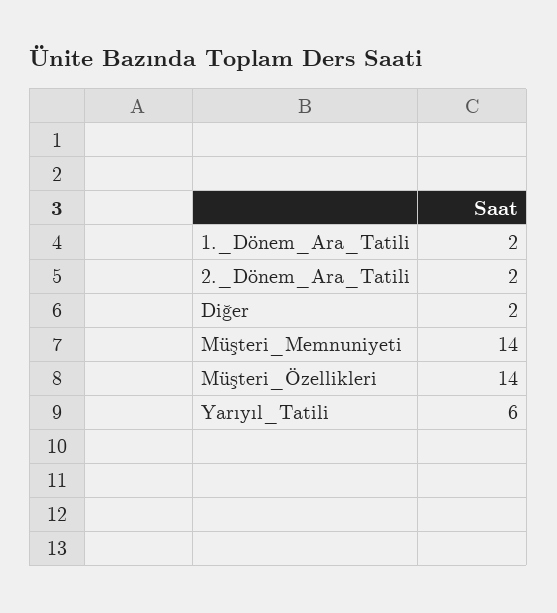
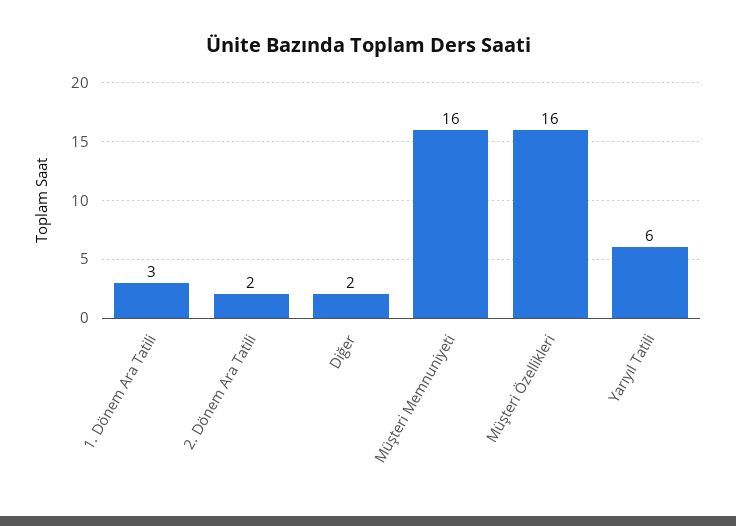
  {
-   "1._Dönem_Ara_Tatili": 2,
+   "1._Dönem_Ara_Tatili": 3,
    "2._Dönem_Ara_Tatili": 2,
    "Diğer": 2,
-   "Müşteri_Memnuniyeti": 14,
+   "Müşteri_Memnuniyeti": 16,
-   "Müşteri_Özellikleri": 14,
+   "Müşteri_Özellikleri": 16,
    "Yarıyıl_Tatili": 6
  }

